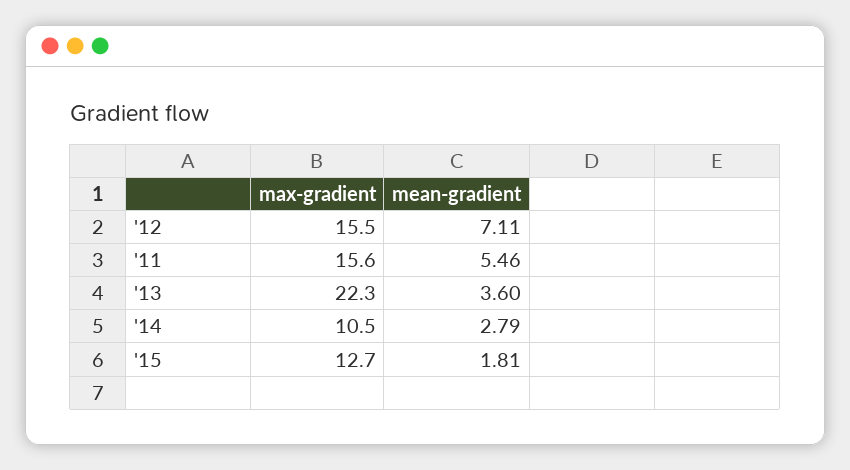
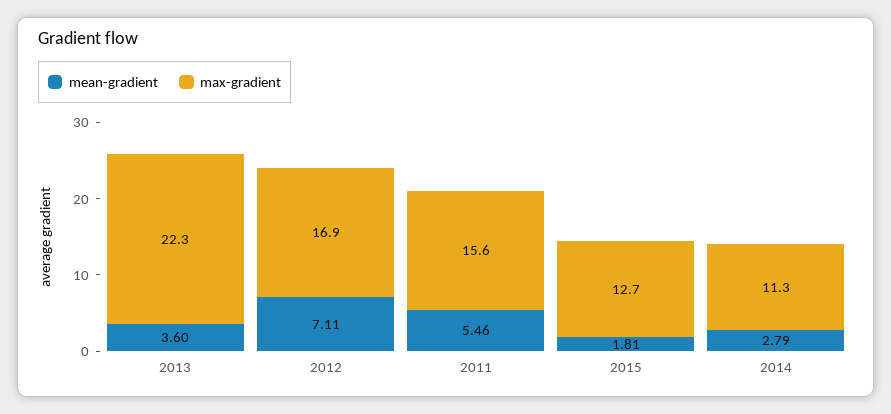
  {
    "max-gradient": {
-     "'12": 15.5,
+     "'12": 16.9,
      "'11": 15.6,
      "'13": 22.3,
-     "'14": 10.5,
+     "'14": 11.3,
      "'15": 12.7
    },
    "mean-gradient": {
      "'12": 7.11,
      "'11": 5.46,
      "'13": 3.6,
      "'14": 2.79,
      "'15": 1.81
    }
  }

